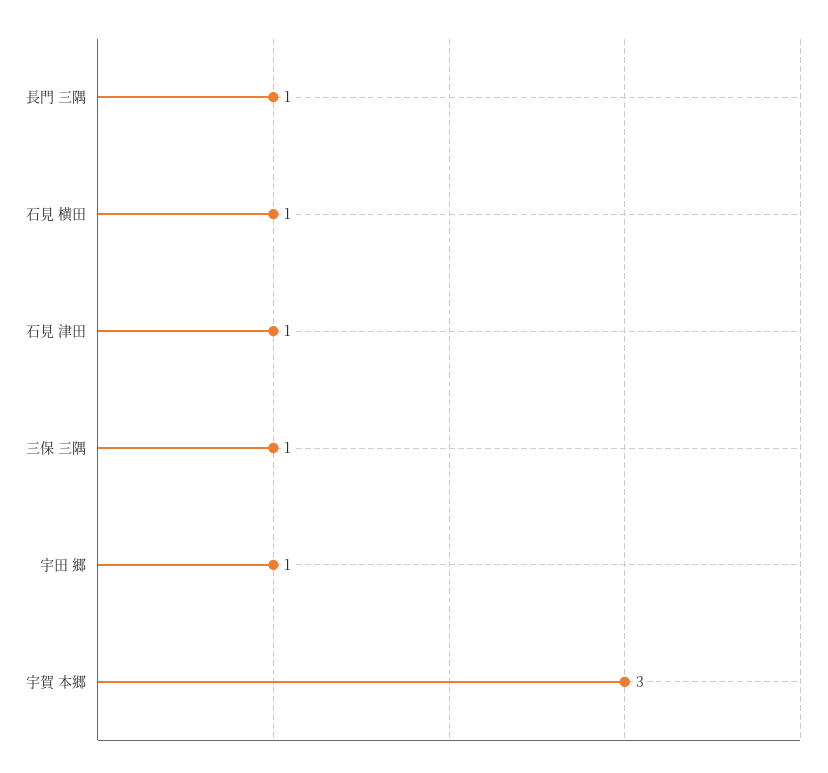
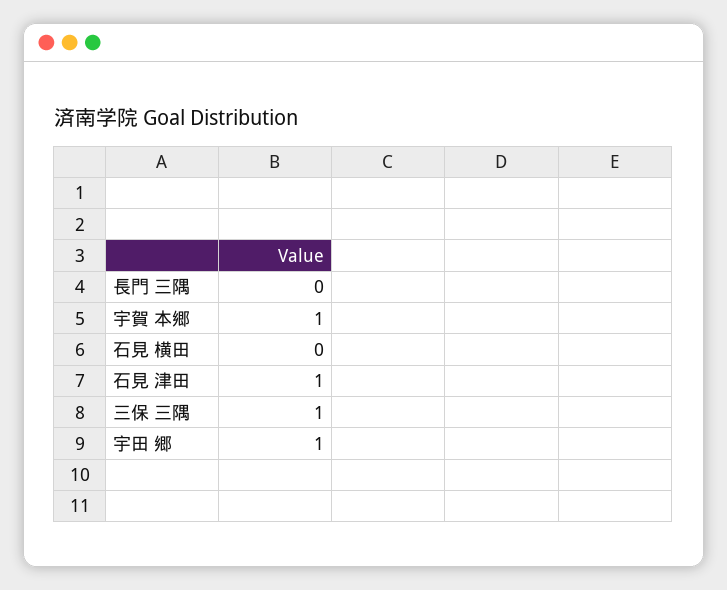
  {
-   "長門 三隅": 1,
+   "長門 三隅": 0,
-   "石見 横田": 1,
+   "石見 横田": 0,
    "石見 津田": 1,
    "三保 三隅": 1,
    "宇田 郷": 1,
-   "宇賀 本郷": 3
+   "宇賀 本郷": 1
  }

